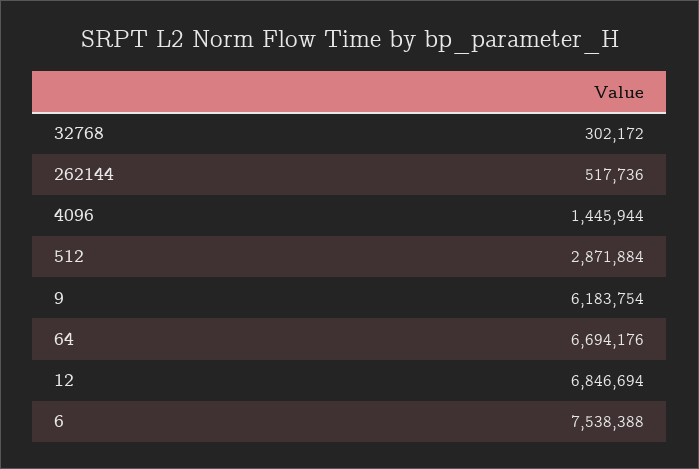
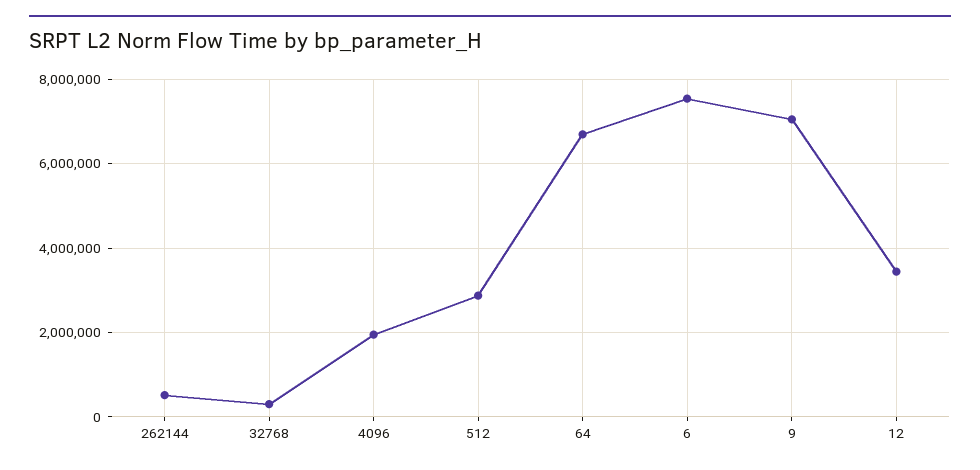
  {
    "32768": 302172,
    "262144": 517736,
-   "4096": 1445944,
+   "4096": 2000000,
    "512": 2871884,
-   "9": 6183754,
+   "9": 7000000,
    "64": 6694176,
-   "12": 6846694,
+   "12": 3400000,
    "6": 7538388
  }

